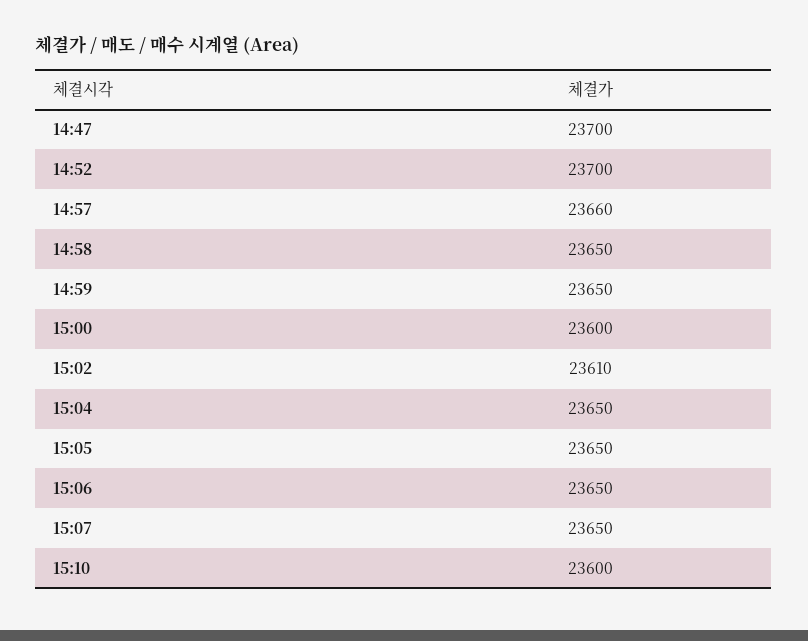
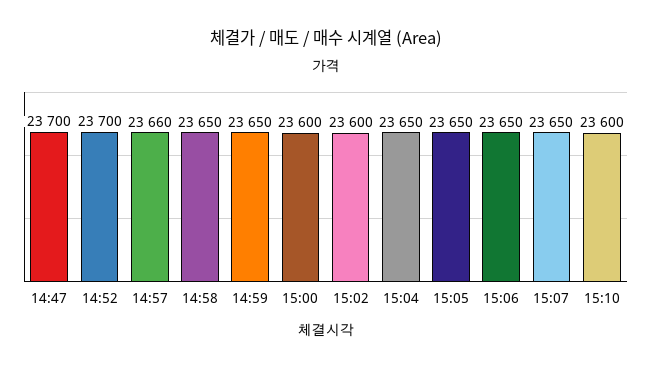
  {
    "14:47": 23700,
    "14:52": 23700,
    "14:57": 23660,
    "14:58": 23650,
    "14:59": 23650,
    "15:00": 23600,
-   "15:02": 23610,
+   "15:02": 23600,
    "15:04": 23650,
    "15:05": 23650,
    "15:06": 23650,
    "15:07": 23650,
    "15:10": 23600
  }

